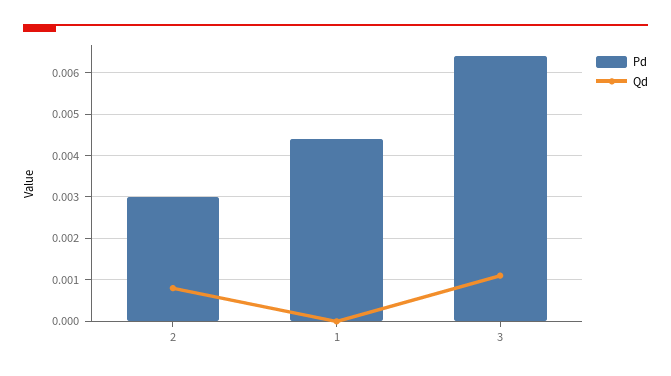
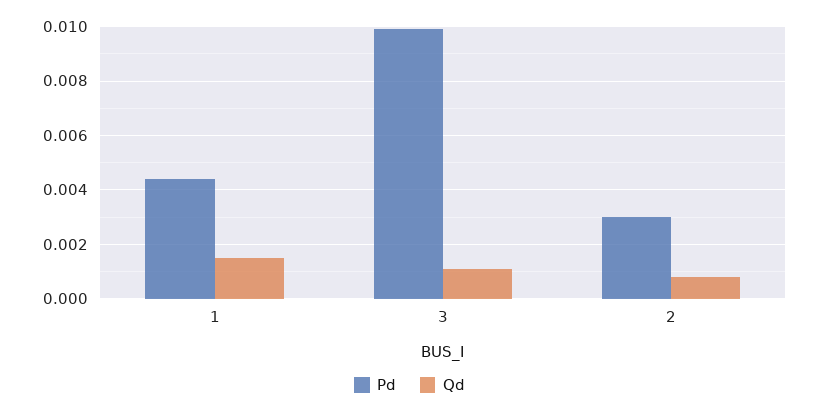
  {
    "Pd": {
      "2": 0.003,
      "1": 0.0045,
-     "3": 0.0065
+     "3": 0.01
    },
    "Qd": {
      "2": 0.001,
-     "1": 0,
+     "1": 0.0015,
      "3": 0.001
    }
  }

